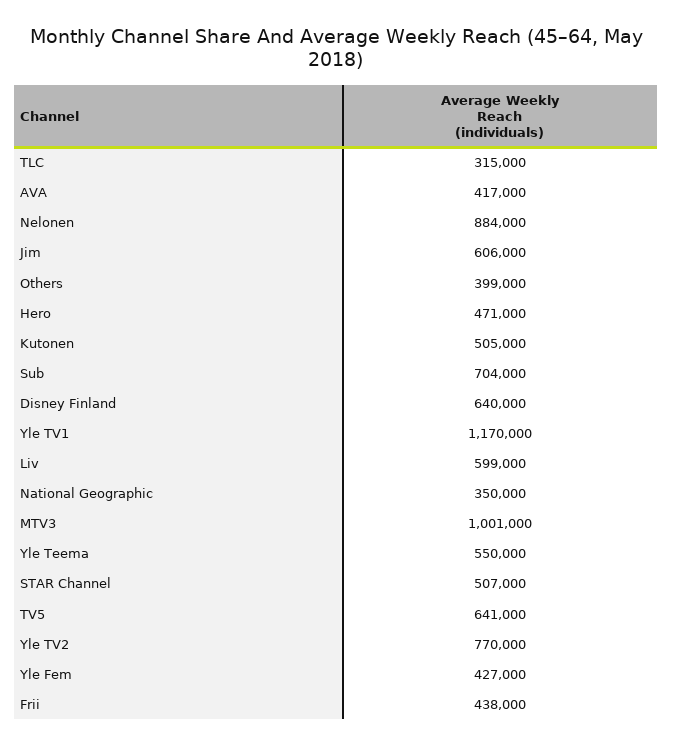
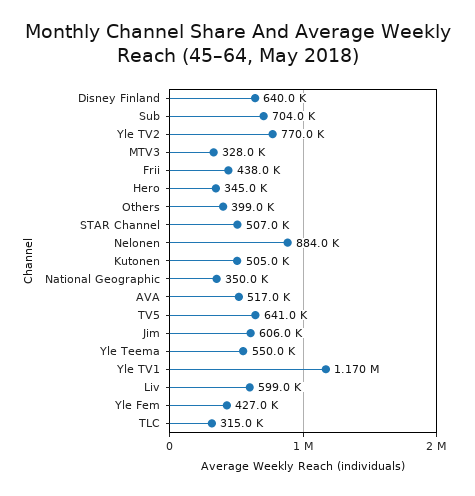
  {
    "TLC": 315000,
-   "AVA": 417000,
+   "AVA": 517000,
    "Nelonen": 884000,
    "Jim": 606000,
    "Others": 399000,
-   "Hero": 471000,
+   "Hero": 345000,
    "Kutonen": 505000,
    "Sub": 704000,
    "Disney Finland": 640000,
    "Yle TV1": 1170000,
    "Liv": 599000,
    "National Geographic": 350000,
-   "MTV3": 1001000,
+   "MTV3": 328000,
    "Yle Teema": 550000,
    "STAR Channel": 507000,
    "TV5": 641000,
    "Yle TV2": 770000,
    "Yle Fem": 427000,
    "Frii": 438000
  }

